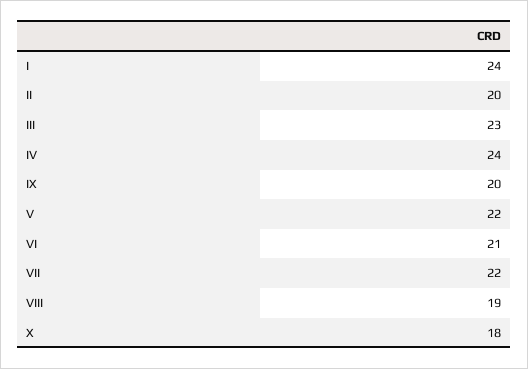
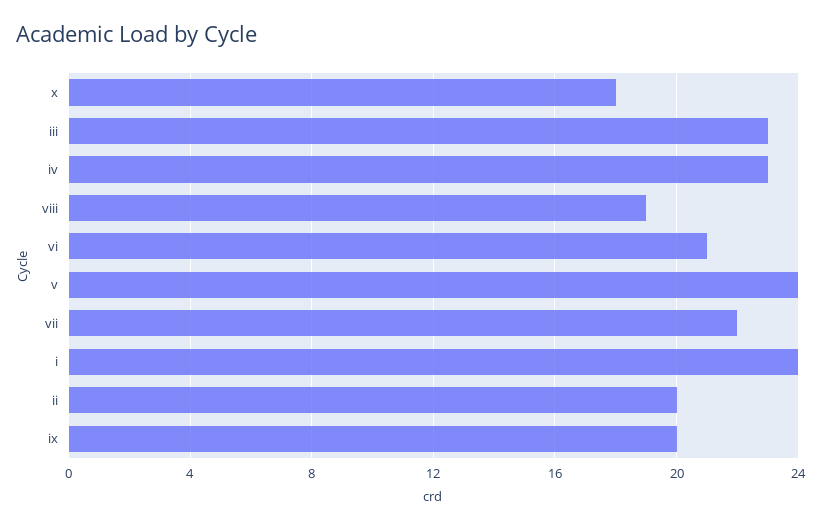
  {
    "I": 24,
    "II": 20,
    "III": 23,
-   "IV": 24,
+   "IV": 23,
    "IX": 20,
-   "V": 22,
+   "V": 24,
    "VI": 21,
    "VII": 22,
    "VIII": 19,
    "X": 18
  }

